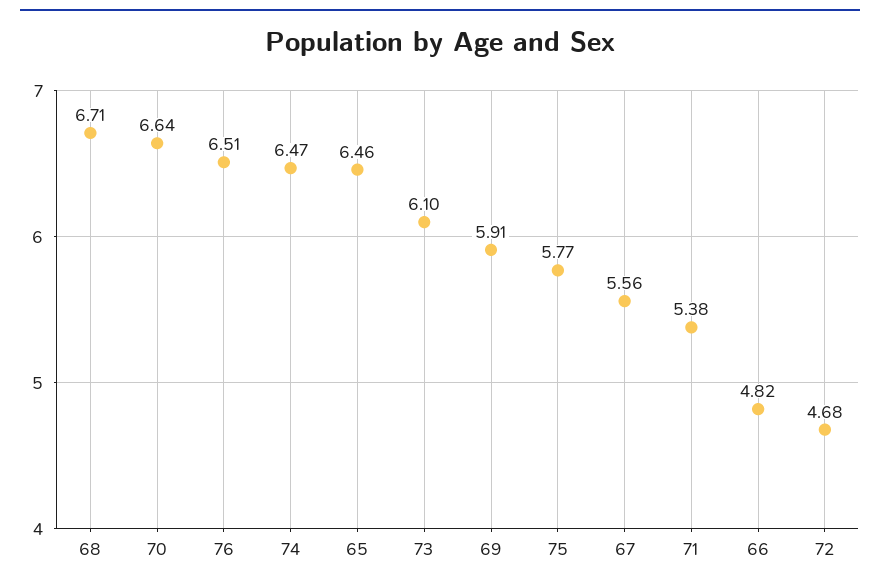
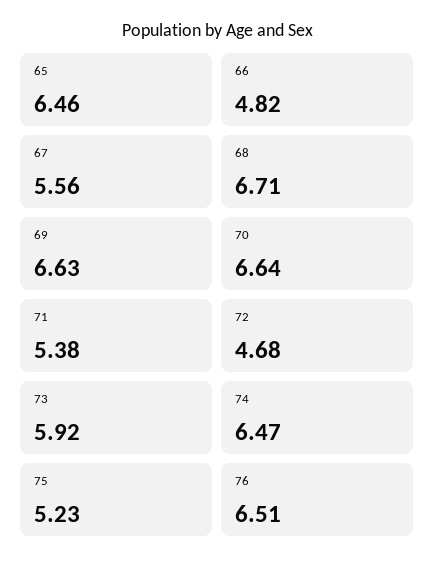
  {
    "68": 6.71,
    "70": 6.64,
    "76": 6.51,
    "74": 6.47,
    "65": 6.46,
-   "73": 6.1,
+   "73": 5.92,
-   "69": 5.91,
+   "69": 6.63,
-   "75": 5.77,
+   "75": 5.23,
    "67": 5.56,
    "71": 5.38,
    "66": 4.82,
    "72": 4.68
  }

